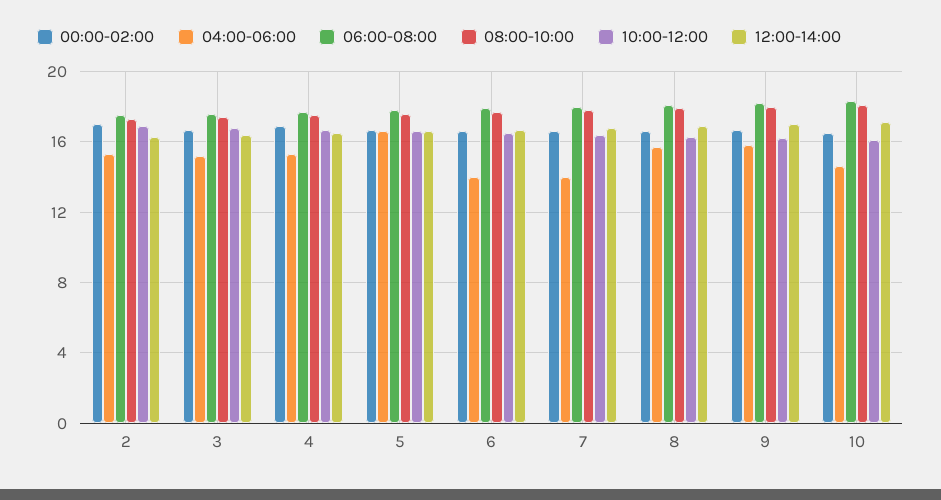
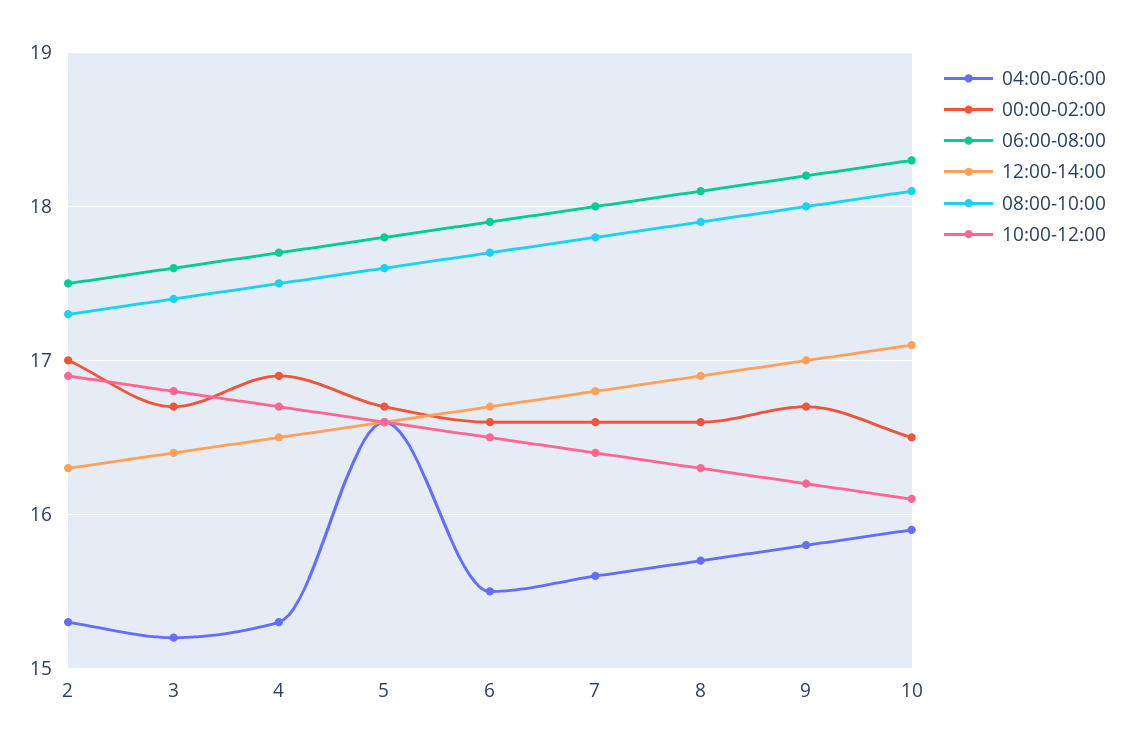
  {
    "00:00-02:00": {
      "2": 17,
      "3": 16.7,
      "4": 16.9,
      "5": 16.7,
      "6": 16.6,
      "7": 16.6,
      "8": 16.6,
      "9": 16.7,
      "10": 16.5
    },
    "04:00-06:00": {
      "2": 15.3,
      "3": 15.2,
      "4": 15.3,
      "5": 16.6,
-     "6": 14,
+     "6": 15.5,
-     "7": 14,
+     "7": 15.6,
      "8": 15.7,
      "9": 15.8,
-     "10": 14.5
+     "10": 15.9
    },
    "06:00-08:00": {
      "2": 17.5,
      "3": 17.6,
      "4": 17.7,
      "5": 17.8,
      "6": 17.9,
      "7": 18,
      "8": 18.1,
      "9": 18.2,
      "10": 18.3
    },
    "08:00-10:00": {
      "2": 17.3,
      "3": 17.4,
      "4": 17.5,
      "5": 17.6,
      "6": 17.7,
      "7": 17.8,
      "8": 17.9,
      "9": 18,
      "10": 18.1
    },
    "10:00-12:00": {
      "2": 16.9,
      "3": 16.8,
      "4": 16.7,
      "5": 16.6,
      "6": 16.5,
      "7": 16.4,
      "8": 16.3,
      "9": 16.2,
      "10": 16.1
    },
    "12:00-14:00": {
      "2": 16.3,
      "3": 16.4,
      "4": 16.5,
      "5": 16.6,
      "6": 16.7,
      "7": 16.8,
      "8": 16.9,
      "9": 17,
      "10": 17.1
    }
  }

